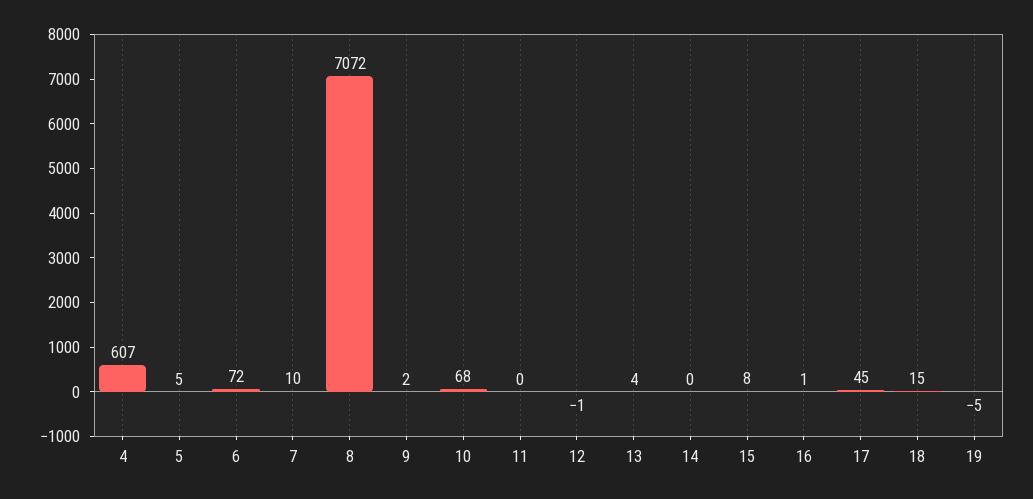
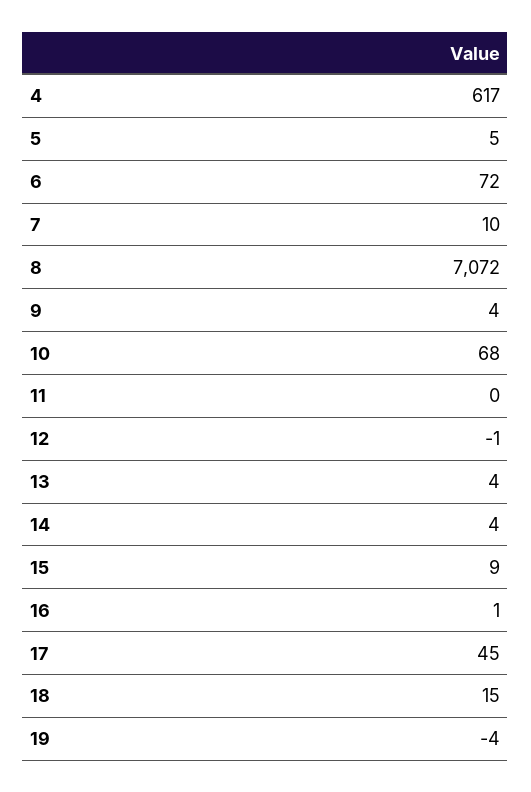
  {
-   "4": 607,
+   "4": 617,
    "5": 5,
    "6": 72,
    "7": 10,
    "8": 7072,
-   "9": 2,
+   "9": 4,
    "10": 68,
    "11": 0,
    "12": -1,
    "13": 4,
-   "14": 0,
+   "14": 4,
-   "15": 8,
+   "15": 9,
    "16": 1,
    "17": 45,
    "18": 15,
-   "19": -5
+   "19": -4
  }

